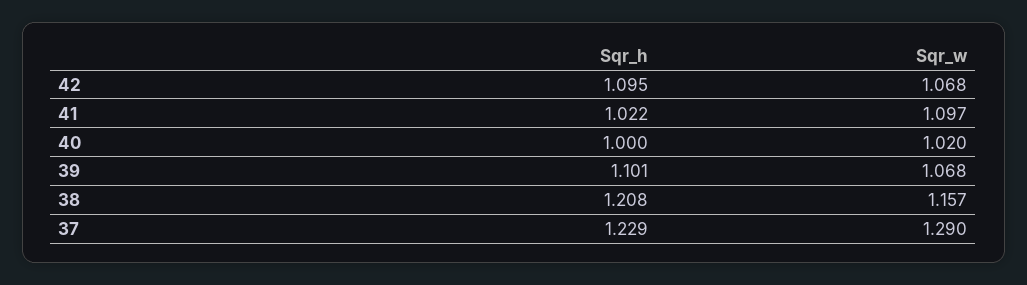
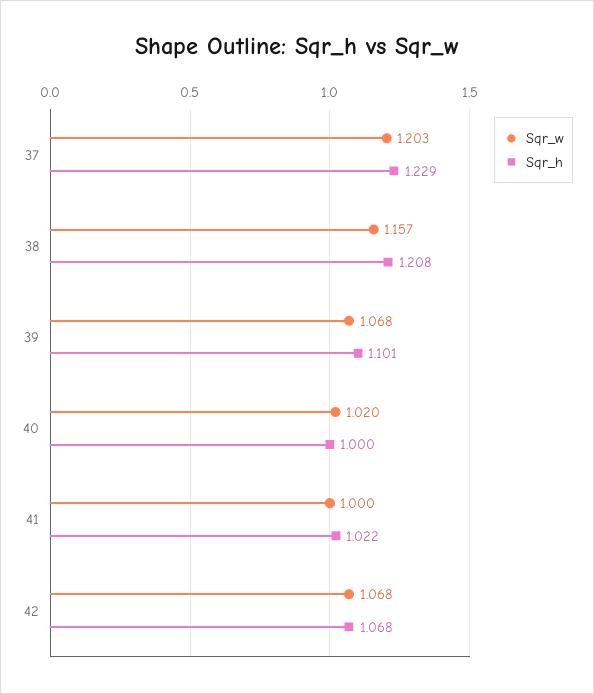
  {
    "Sqr_h": {
-     "42": 1.095,
+     "42": 1.068,
      "41": 1.022,
      "40": 1,
      "39": 1.101,
      "38": 1.208,
      "37": 1.229
    },
    "Sqr_w": {
      "42": 1.068,
-     "41": 1.097,
+     "41": 1,
      "40": 1.02,
      "39": 1.068,
      "38": 1.157,
-     "37": 1.29
+     "37": 1.203
    }
  }

